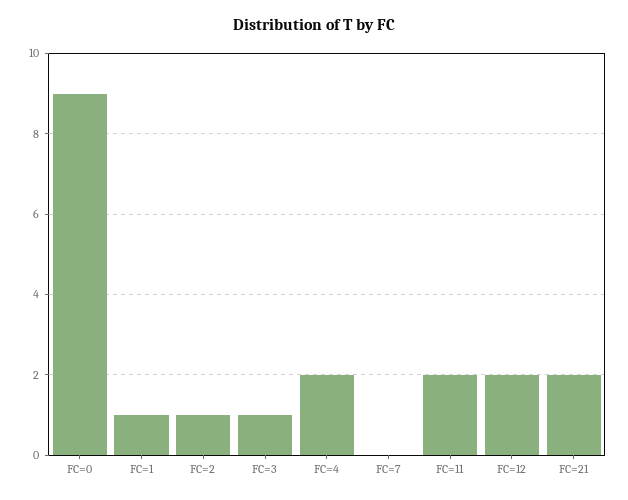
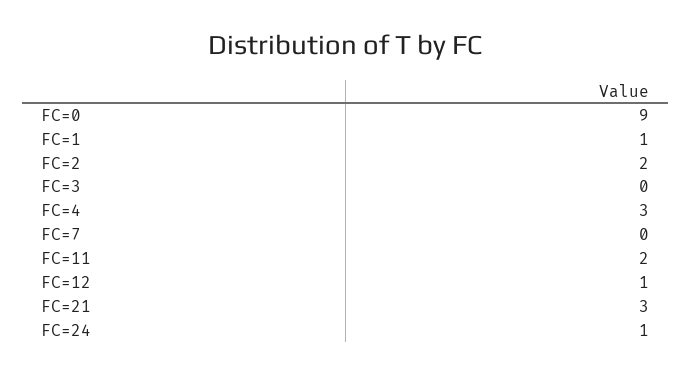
  {
    "FC=0": 9,
    "FC=1": 1,
-   "FC=2": 1,
+   "FC=2": 2,
-   "FC=3": 1,
+   "FC=3": 0,
-   "FC=4": 2,
+   "FC=4": 3,
    "FC=7": 0,
    "FC=11": 2,
-   "FC=12": 2,
+   "FC=12": 1,
-   "FC=21": 2
+   "FC=21": 3,
+   "FC=24": 1
  }

